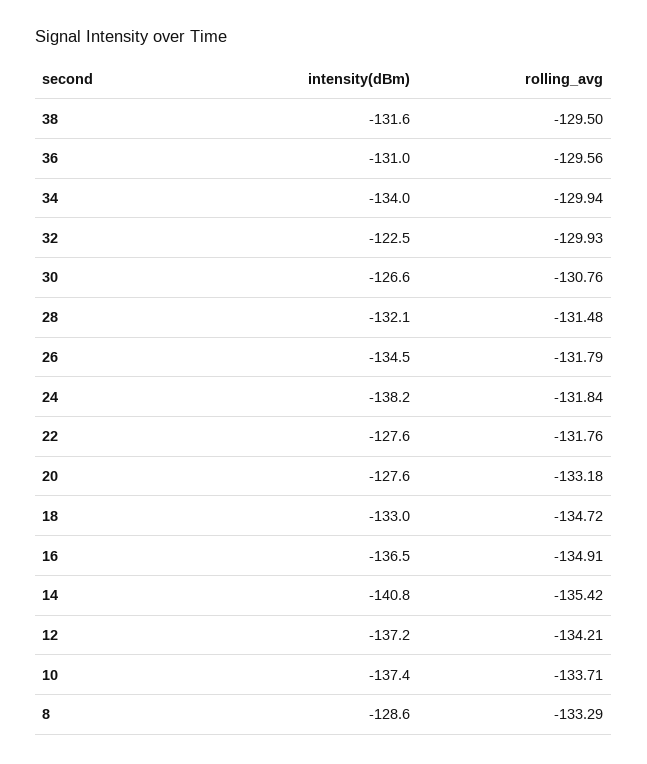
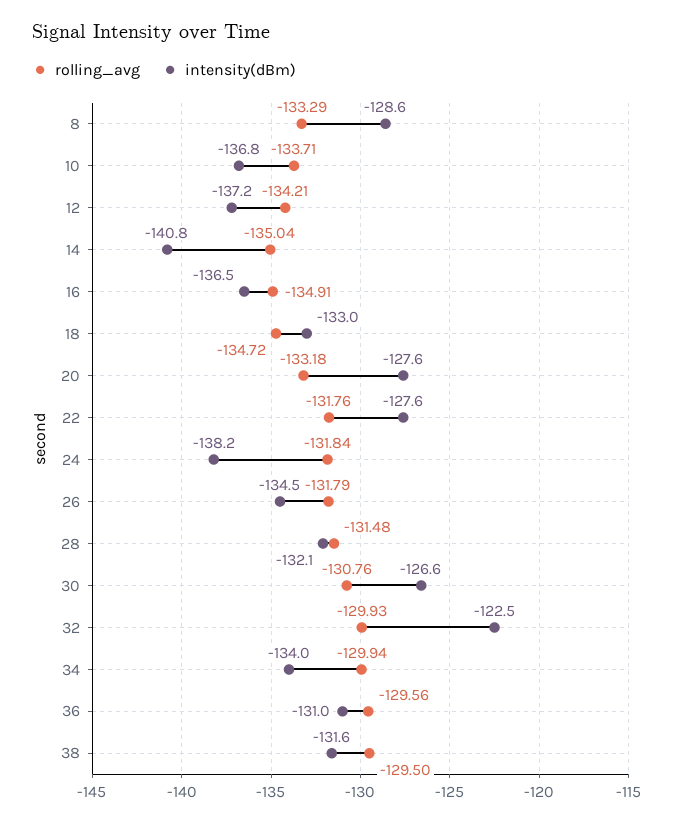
  {
    "intensity(dBm)": {
      "38": -131.6,
      "36": -131,
      "34": -134,
      "32": -122.5,
      "30": -126.6,
      "28": -132.1,
      "26": -134.5,
      "24": -138.2,
      "22": -127.6,
      "20": -127.6,
      "18": -133,
      "16": -136.5,
      "14": -140.8,
      "12": -137.2,
-     "10": -137.4,
+     "10": -136.8,
      "8": -128.6
    },
    "rolling_avg": {
      "38": -129.5,
      "36": -129.56,
      "34": -129.94,
      "32": -129.93,
      "30": -130.76,
      "28": -131.48,
      "26": -131.79,
      "24": -131.84,
      "22": -131.76,
      "20": -133.18,
      "18": -134.72,
      "16": -134.91,
-     "14": -135.42,
+     "14": -135.04,
      "12": -134.21,
      "10": -133.71,
      "8": -133.29
    }
  }

